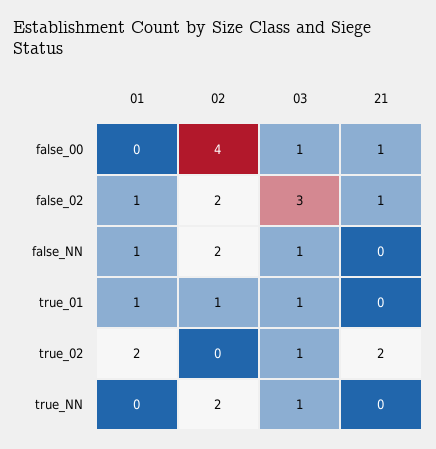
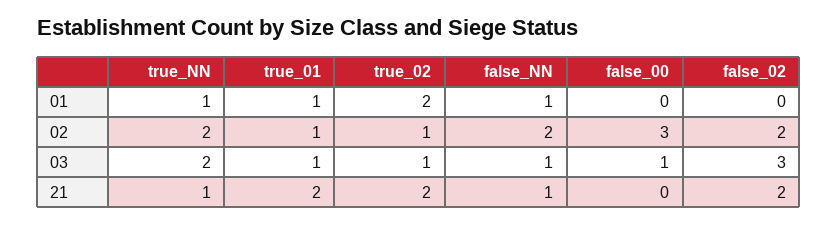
  {
    "01": {
      "false_00": 0,
-     "false_02": 1,
+     "false_02": 0,
      "false_NN": 1,
      "true_01": 1,
      "true_02": 2,
-     "true_NN": 0
+     "true_NN": 1
    },
    "02": {
-     "false_00": 4,
+     "false_00": 3,
      "false_02": 2,
      "false_NN": 2,
      "true_01": 1,
-     "true_02": 0,
+     "true_02": 1,
      "true_NN": 2
    },
    "03": {
      "false_00": 1,
      "false_02": 3,
      "false_NN": 1,
      "true_01": 1,
      "true_02": 1,
-     "true_NN": 1
+     "true_NN": 2
    },
    "21": {
-     "false_00": 1,
+     "false_00": 0,
-     "false_02": 1,
+     "false_02": 2,
-     "false_NN": 0,
+     "false_NN": 1,
-     "true_01": 0,
+     "true_01": 2,
      "true_02": 2,
-     "true_NN": 0
+     "true_NN": 1
    }
  }

